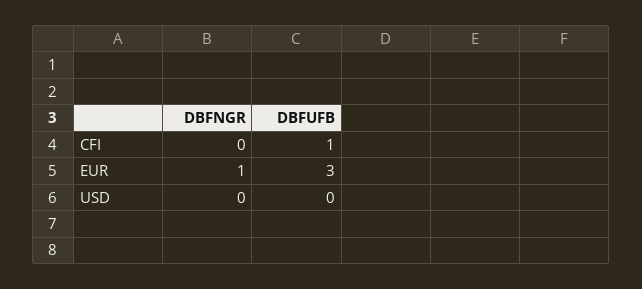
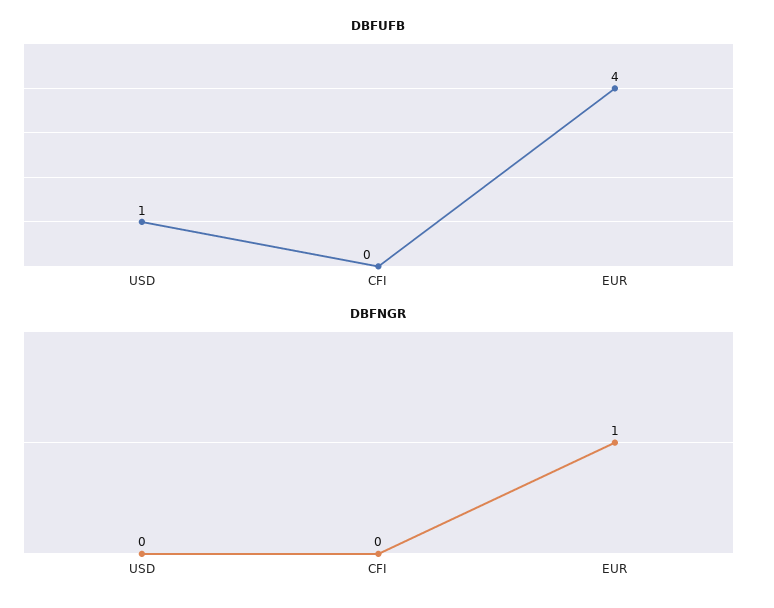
  {
    "DBFNGR": {
      "CFI": 0,
      "EUR": 1,
      "USD": 0
    },
    "DBFUFB": {
-     "CFI": 1,
+     "CFI": 0,
-     "EUR": 3,
+     "EUR": 4,
-     "USD": 0
+     "USD": 1
    }
  }

